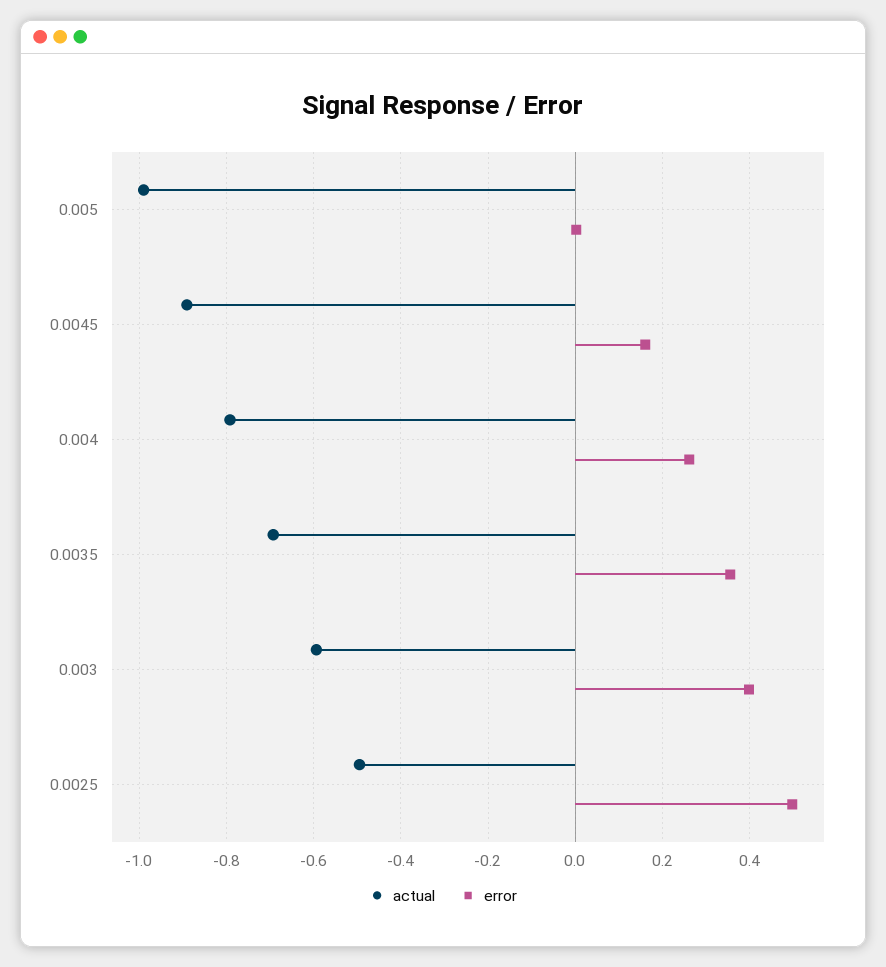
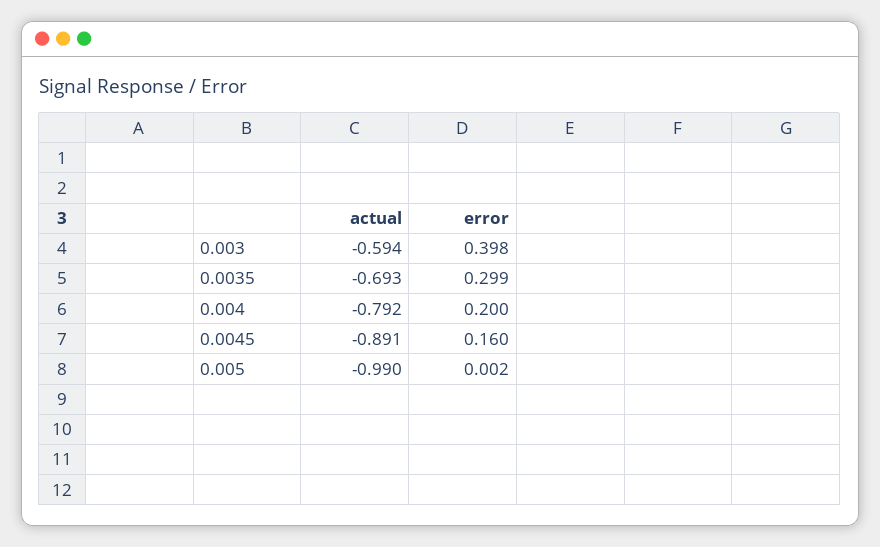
  {
    "actual": {
      "0.005": -0.99,
      "0.0045": -0.891,
      "0.004": -0.792,
      "0.0035": -0.693,
-     "0.003": -0.594,
+     "0.003": -0.594
-     "0.0025": -0.5
    },
    "error": {
      "0.005": 0.002,
      "0.0045": 0.16,
-     "0.004": 0.26,
+     "0.004": 0.2,
-     "0.0035": 0.36,
+     "0.0035": 0.299,
-     "0.003": 0.398,
+     "0.003": 0.398
-     "0.0025": 0.5
    }
  }

